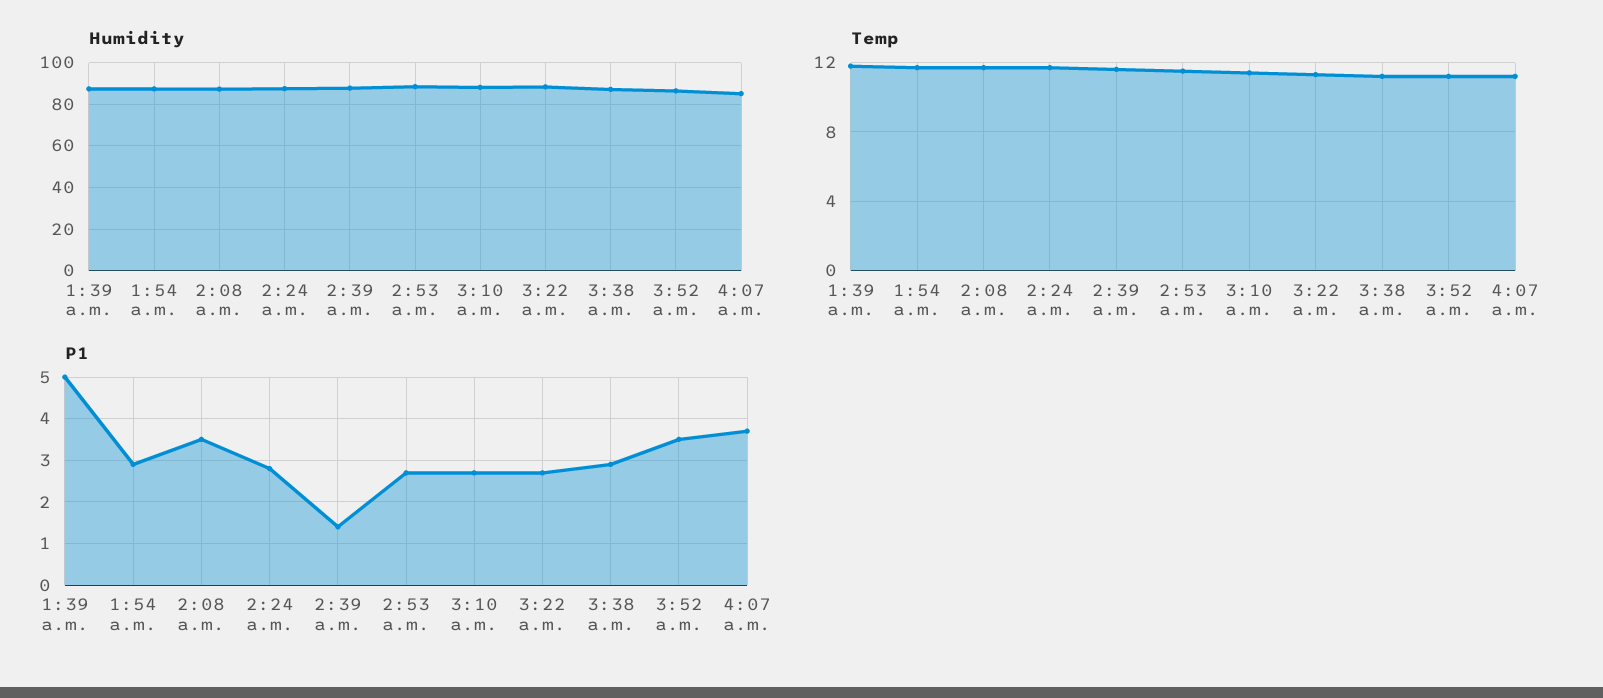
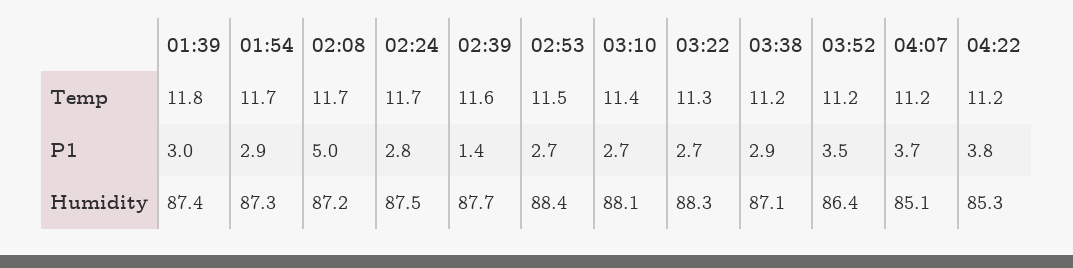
  {
    "Humidity": {
      "1:39 a.m.": 87.4,
      "1:54 a.m.": 87.3,
      "2:08 a.m.": 87.2,
      "2:24 a.m.": 87.5,
      "2:39 a.m.": 87.7,
      "2:53 a.m.": 88.4,
      "3:10 a.m.": 88.1,
      "3:22 a.m.": 88.3,
      "3:38 a.m.": 87.1,
      "3:52 a.m.": 86.4,
-     "4:07 a.m.": 85.1
+     "4:07 a.m.": 85.1,
+     "04:22": 85.3
    },
    "Temp": {
      "1:39 a.m.": 11.8,
      "1:54 a.m.": 11.7,
      "2:08 a.m.": 11.7,
      "2:24 a.m.": 11.7,
      "2:39 a.m.": 11.6,
      "2:53 a.m.": 11.5,
      "3:10 a.m.": 11.4,
      "3:22 a.m.": 11.3,
      "3:38 a.m.": 11.2,
      "3:52 a.m.": 11.2,
-     "4:07 a.m.": 11.2
+     "4:07 a.m.": 11.2,
+     "04:22": 11.2
    },
    "P1": {
-     "1:39 a.m.": 5,
+     "1:39 a.m.": 3,
      "1:54 a.m.": 2.9,
-     "2:08 a.m.": 3.5,
+     "2:08 a.m.": 5,
      "2:24 a.m.": 2.8,
      "2:39 a.m.": 1.4,
      "2:53 a.m.": 2.7,
      "3:10 a.m.": 2.7,
      "3:22 a.m.": 2.7,
      "3:38 a.m.": 2.9,
      "3:52 a.m.": 3.5,
-     "4:07 a.m.": 3.7
+     "4:07 a.m.": 3.7,
+     "04:22": 3.8
    }
  }

